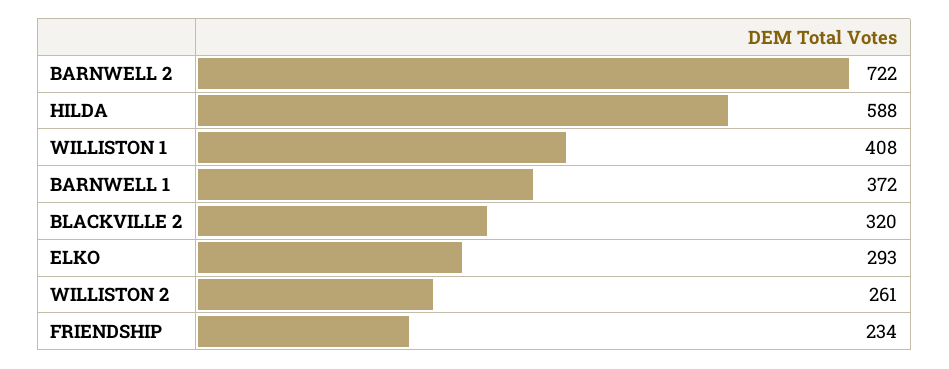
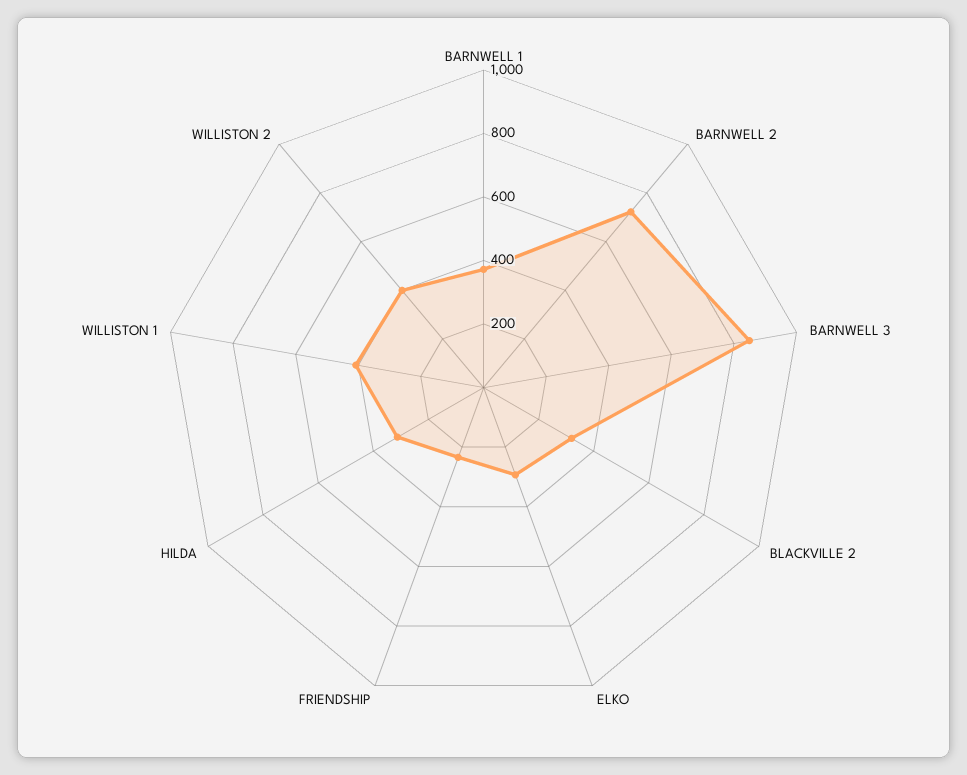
  {
    "BARNWELL 2": 722,
-   "HILDA": 588,
+   "HILDA": 300,
    "WILLISTON 1": 408,
    "BARNWELL 1": 372,
    "BLACKVILLE 2": 320,
    "ELKO": 293,
-   "WILLISTON 2": 261,
+   "WILLISTON 2": 400,
-   "FRIENDSHIP": 234
+   "FRIENDSHIP": 234,
+   "BARNWELL 3": 850
  }

